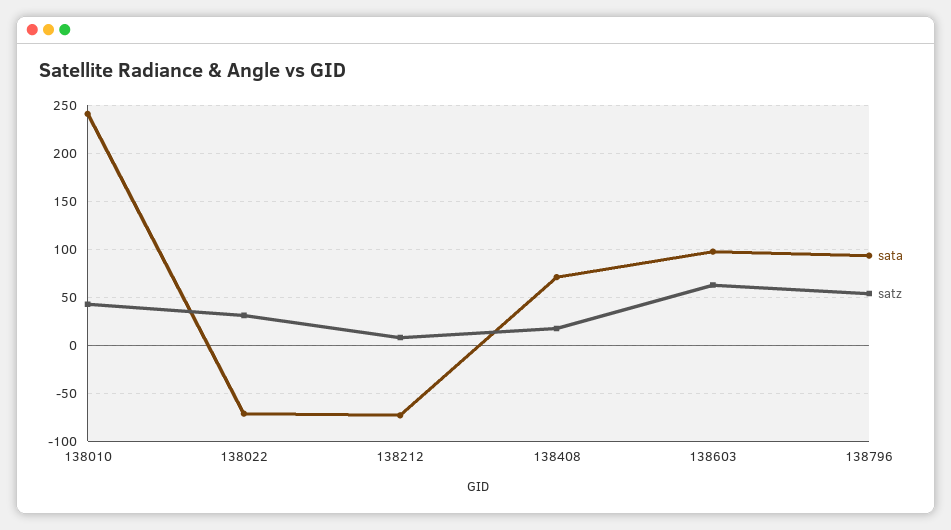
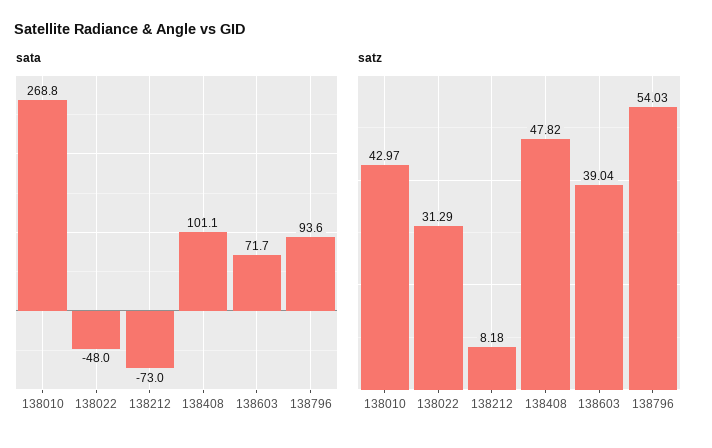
  {
    "sata": {
-     "138010": 240,
+     "138010": 268.8,
-     "138022": -70,
+     "138022": -48,
      "138212": -73,
-     "138408": 70,
+     "138408": 101.1,
-     "138603": 100,
+     "138603": 71.7,
      "138796": 93.6
    },
    "satz": {
      "138010": 42.97,
      "138022": 31.29,
      "138212": 8.18,
-     "138408": 20,
+     "138408": 47.82,
-     "138603": 60,
+     "138603": 39.04,
      "138796": 54.03
    }
  }

